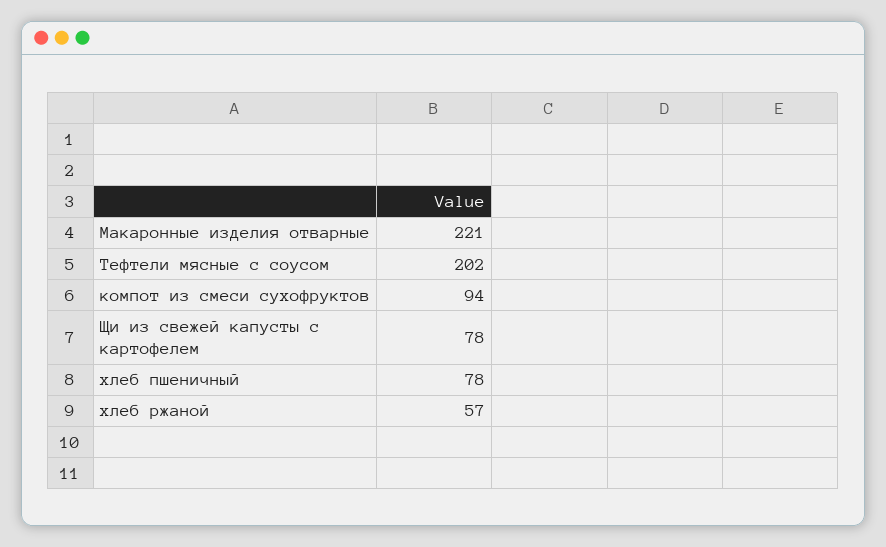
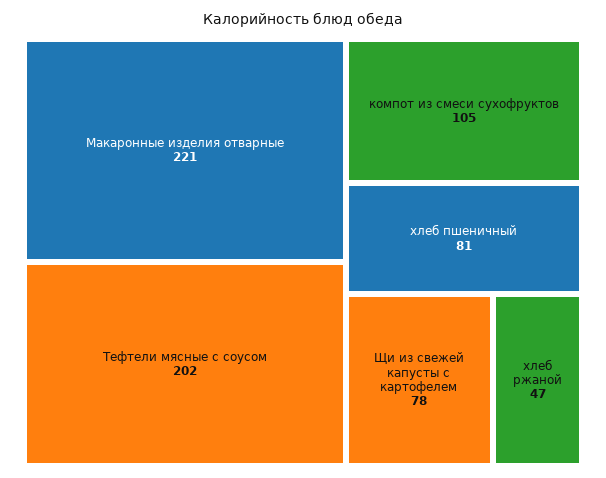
  {
    "Макаронные изделия отварные": 221,
    "Тефтели мясные с соусом": 202,
-   "компот из смеси сухофруктов": 94,
+   "компот из смеси сухофруктов": 105,
    "Щи из свежей капусты с картофелем": 78,
-   "хлеб пшеничный": 78,
+   "хлеб пшеничный": 81,
-   "хлеб ржаной": 57
+   "хлеб ржаной": 47
  }

